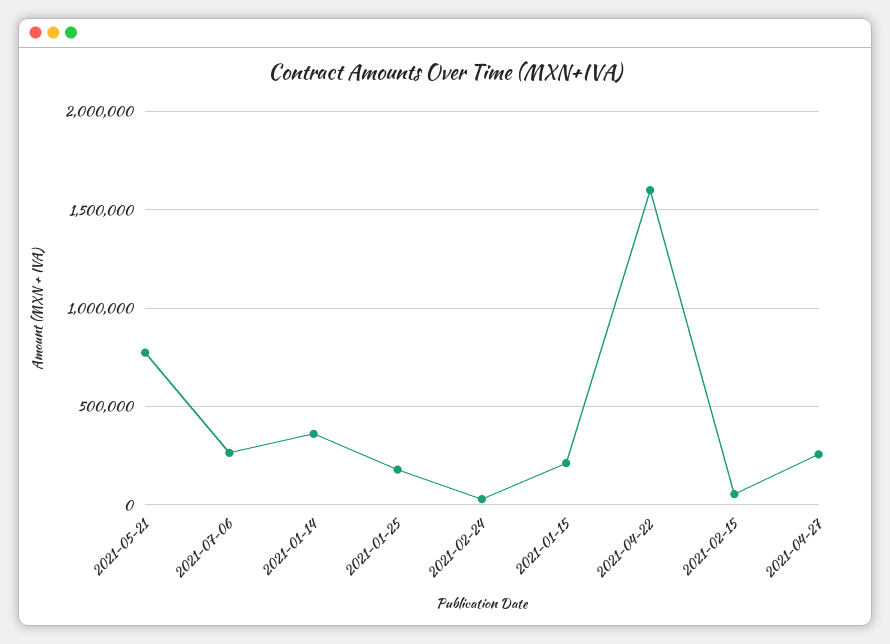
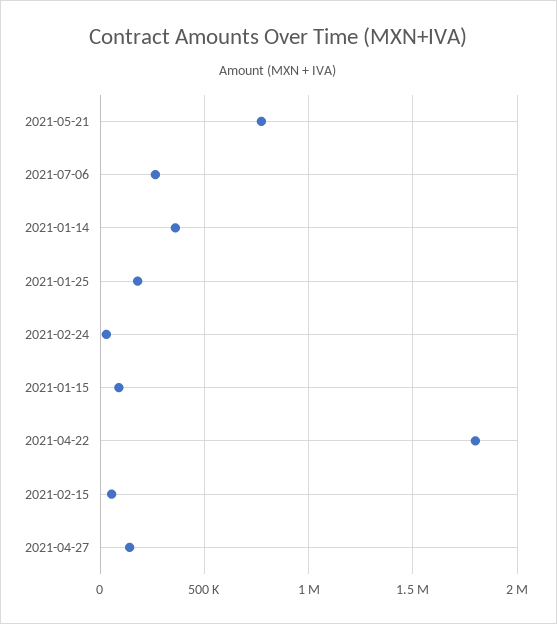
  {
    "2021-05-21": 750000,
    "2021-07-06": 250000,
    "2021-01-14": 350000,
    "2021-01-25": 200000,
    "2021-02-24": 50000,
-   "2021-01-15": 200000,
+   "2021-01-15": 100000,
-   "2021-04-22": 1600000,
+   "2021-04-22": 1800000,
    "2021-02-15": 50000,
-   "2021-04-27": 250000
+   "2021-04-27": 150000
  }

